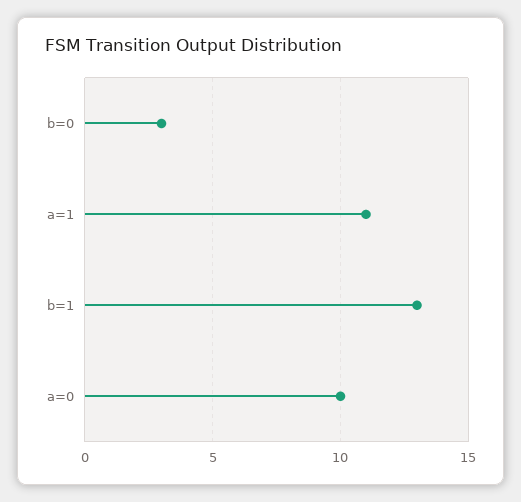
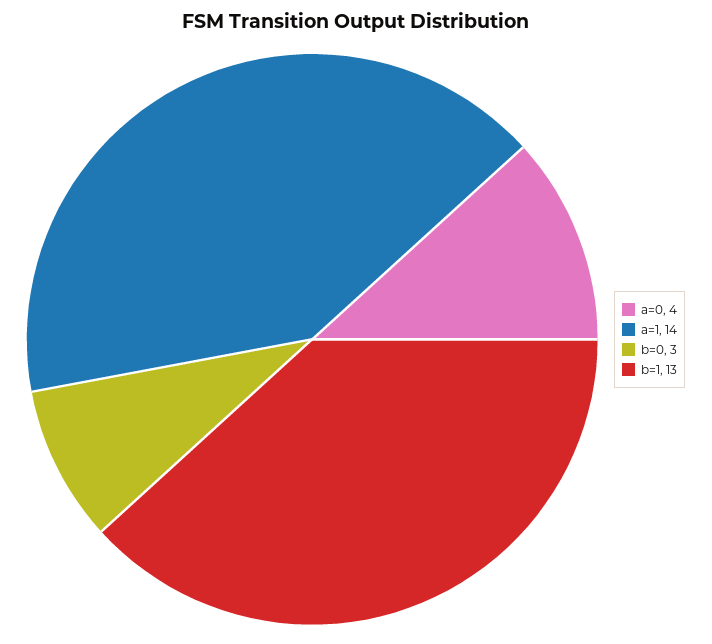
  {
    "b=0": 3,
-   "a=1": 11,
+   "a=1": 14,
    "b=1": 13,
-   "a=0": 10
+   "a=0": 4
  }

